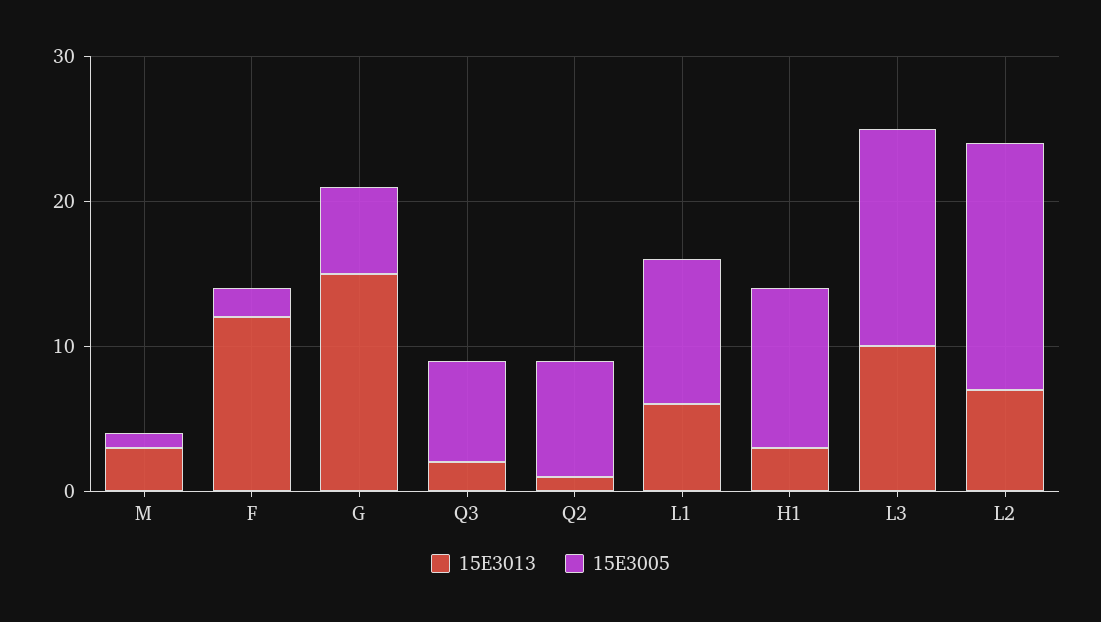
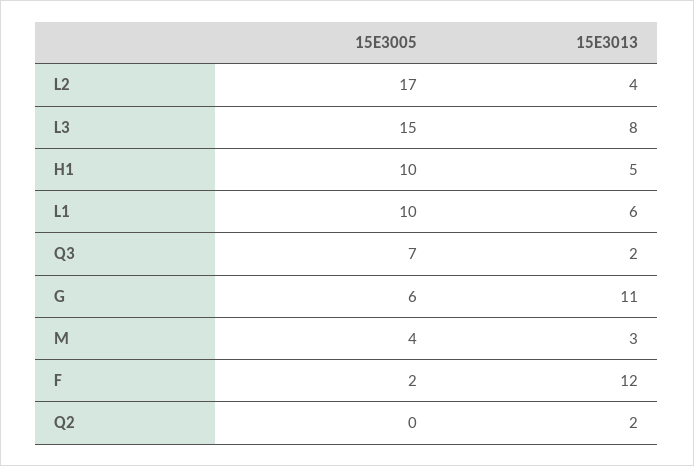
  {
    "15E3013": {
      "M": 3,
      "F": 12,
-     "G": 15,
+     "G": 11,
      "Q3": 2,
-     "Q2": 1,
+     "Q2": 2,
      "L1": 6,
-     "H1": 3,
+     "H1": 5,
-     "L3": 10,
+     "L3": 8,
-     "L2": 7
+     "L2": 4
    },
    "15E3005": {
-     "M": 1,
+     "M": 4,
      "F": 2,
      "G": 6,
      "Q3": 7,
-     "Q2": 8,
+     "Q2": 0,
      "L1": 10,
-     "H1": 11,
+     "H1": 10,
      "L3": 15,
      "L2": 17
    }
  }

